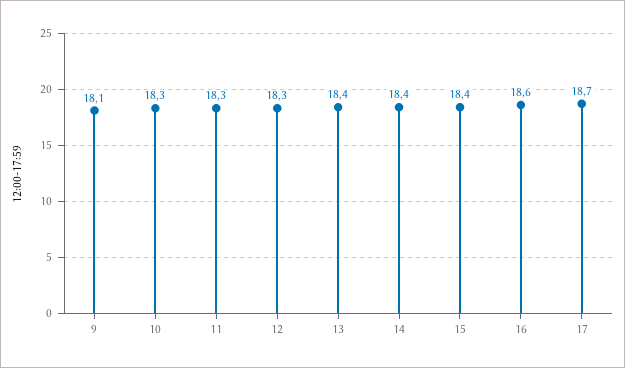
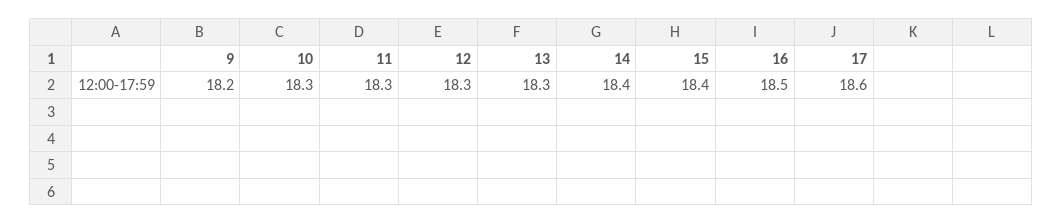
  {
-   "9": 18.1,
+   "9": 18.2,
    "10": 18.3,
    "11": 18.3,
    "12": 18.3,
-   "13": 18.4,
+   "13": 18.3,
    "14": 18.4,
    "15": 18.4,
-   "16": 18.6,
+   "16": 18.5,
-   "17": 18.7
+   "17": 18.6
  }

